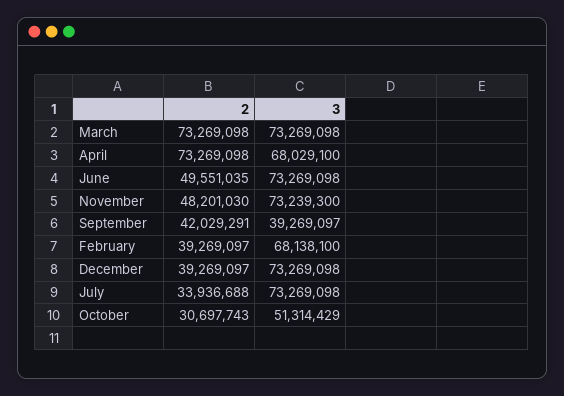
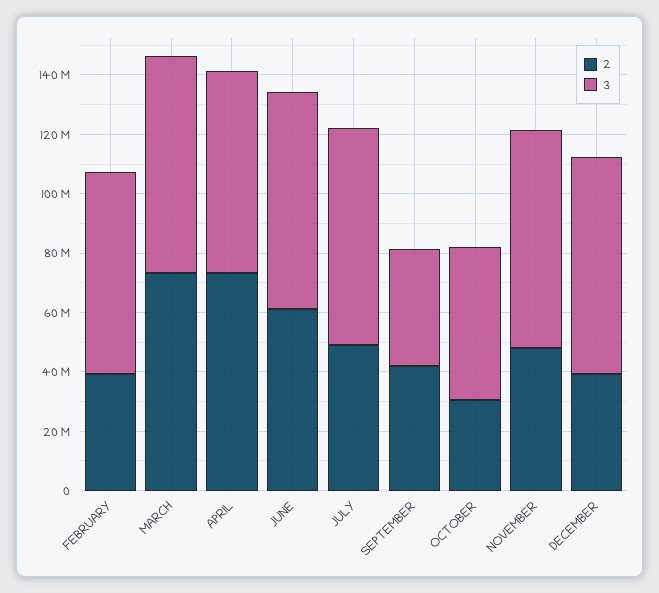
  {
    "2": {
      "March": 73269098,
      "April": 73269098,
-     "June": 49551035,
+     "June": 60000000,
      "November": 48201030,
      "September": 42029291,
      "February": 39269097,
      "December": 39269097,
-     "July": 33936688,
+     "July": 50000000,
      "October": 30697743
    },
    "3": {
      "March": 73269098,
      "April": 68029100,
      "June": 73269098,
      "November": 73239300,
      "September": 39269097,
      "February": 68138100,
      "December": 73269098,
      "July": 73269098,
      "October": 51314429
    }
  }

